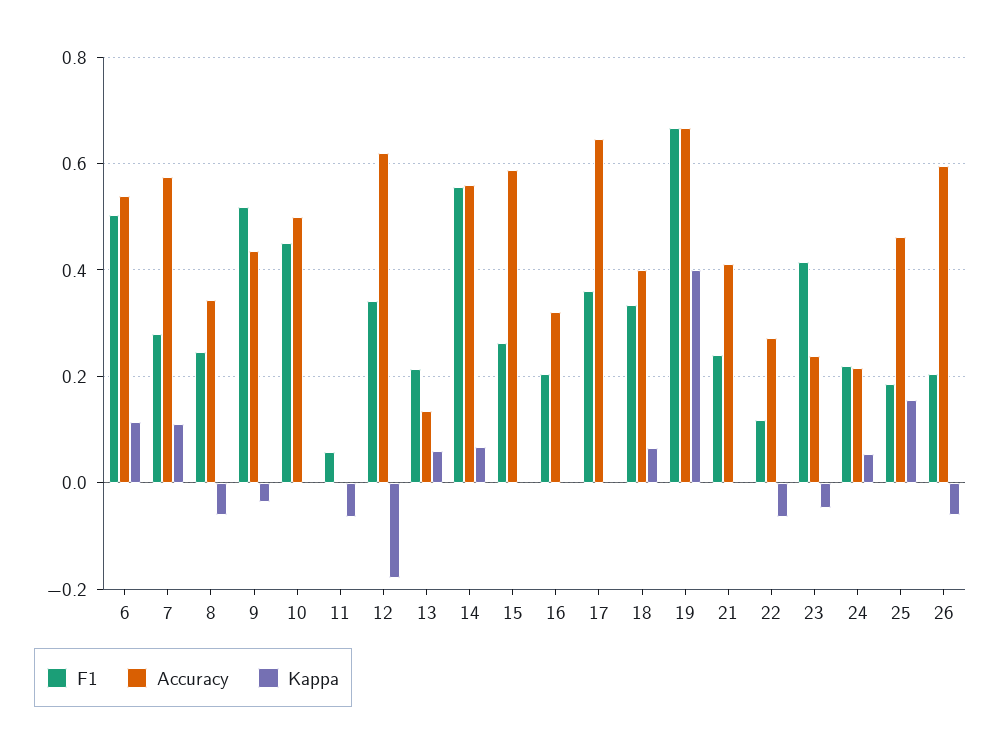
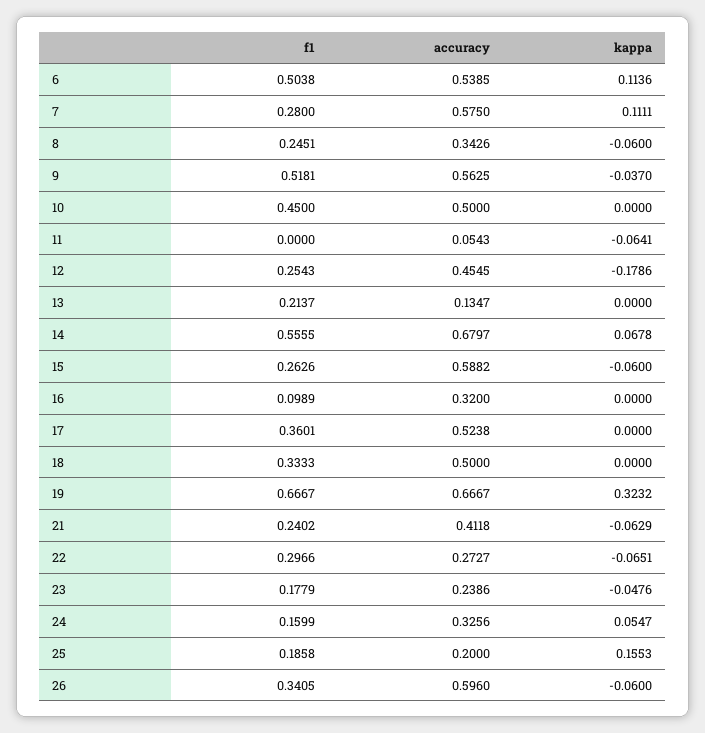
  {
    "F1": {
      "6": 0.5038,
      "7": 0.28,
      "8": 0.2451,
      "9": 0.5181,
      "10": 0.45,
-     "11": 0.06,
+     "11": 0,
-     "12": 0.34,
+     "12": 0.2543,
      "13": 0.2137,
      "14": 0.5555,
      "15": 0.2626,
-     "16": 0.2,
+     "16": 0.0989,
      "17": 0.3601,
      "18": 0.3333,
      "19": 0.6667,
      "21": 0.2402,
-     "22": 0.12,
+     "22": 0.2966,
-     "23": 0.42,
+     "23": 0.1779,
-     "24": 0.22,
+     "24": 0.1599,
      "25": 0.1858,
-     "26": 0.2
+     "26": 0.3405
    },
    "Accuracy": {
      "6": 0.5385,
      "7": 0.575,
      "8": 0.3426,
-     "9": 0.44,
+     "9": 0.5625,
      "10": 0.5,
-     "11": 0,
+     "11": 0.0543,
-     "12": 0.62,
+     "12": 0.4545,
      "13": 0.1347,
-     "14": 0.56,
+     "14": 0.6797,
      "15": 0.5882,
      "16": 0.32,
-     "17": 0.64,
+     "17": 0.5238,
-     "18": 0.4,
+     "18": 0.5,
      "19": 0.6667,
      "21": 0.4118,
      "22": 0.2727,
      "23": 0.2386,
-     "24": 0.22,
+     "24": 0.3256,
-     "25": 0.46,
+     "25": 0.2,
      "26": 0.596
    },
    "Kappa": {
      "6": 0.1136,
      "7": 0.1111,
      "8": -0.06,
      "9": -0.037,
      "10": 0,
      "11": -0.0641,
      "12": -0.1786,
-     "13": 0.06,
+     "13": 0,
      "14": 0.0678,
-     "15": 0,
+     "15": -0.06,
      "16": 0,
      "17": 0,
-     "18": 0.06,
+     "18": 0,
-     "19": 0.4,
+     "19": 0.3232,
-     "21": 0,
+     "21": -0.0629,
      "22": -0.0651,
      "23": -0.0476,
      "24": 0.0547,
      "25": 0.1553,
      "26": -0.06
    }
  }

